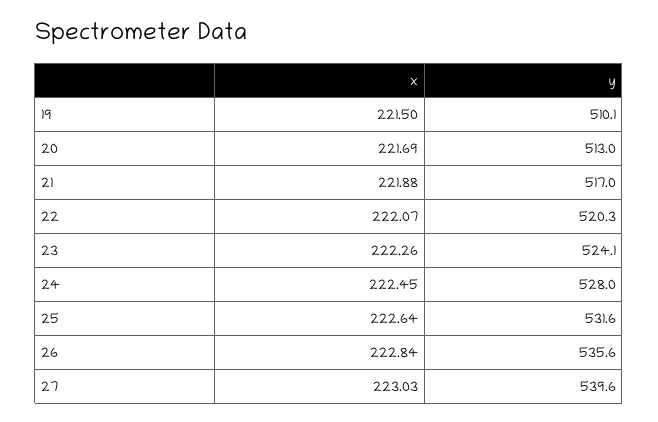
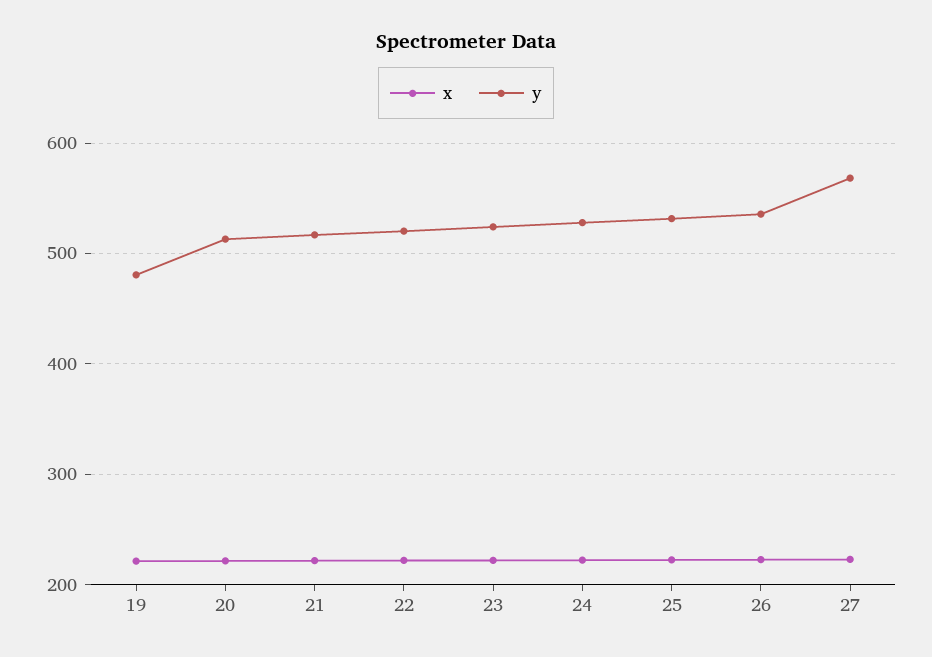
  {
    "x": {
      "19": 221.5,
      "20": 221.69,
      "21": 221.88,
      "22": 222.07,
      "23": 222.26,
      "24": 222.45,
      "25": 222.64,
      "26": 222.84,
      "27": 223.03
    },
    "y": {
-     "19": 510.1,
+     "19": 480,
      "20": 513,
      "21": 517,
      "22": 520.3,
      "23": 524.1,
      "24": 528,
      "25": 531.6,
      "26": 535.6,
-     "27": 539.6
+     "27": 570
    }
  }

